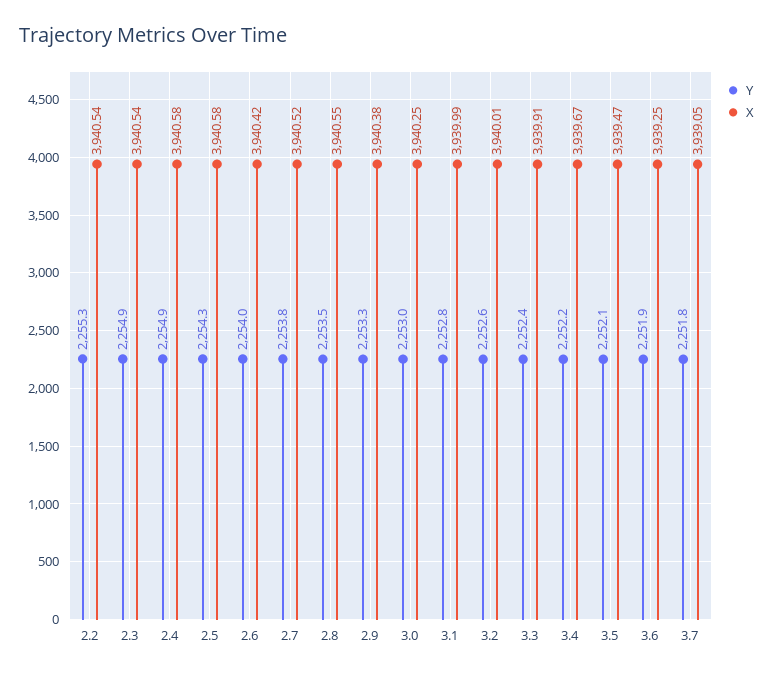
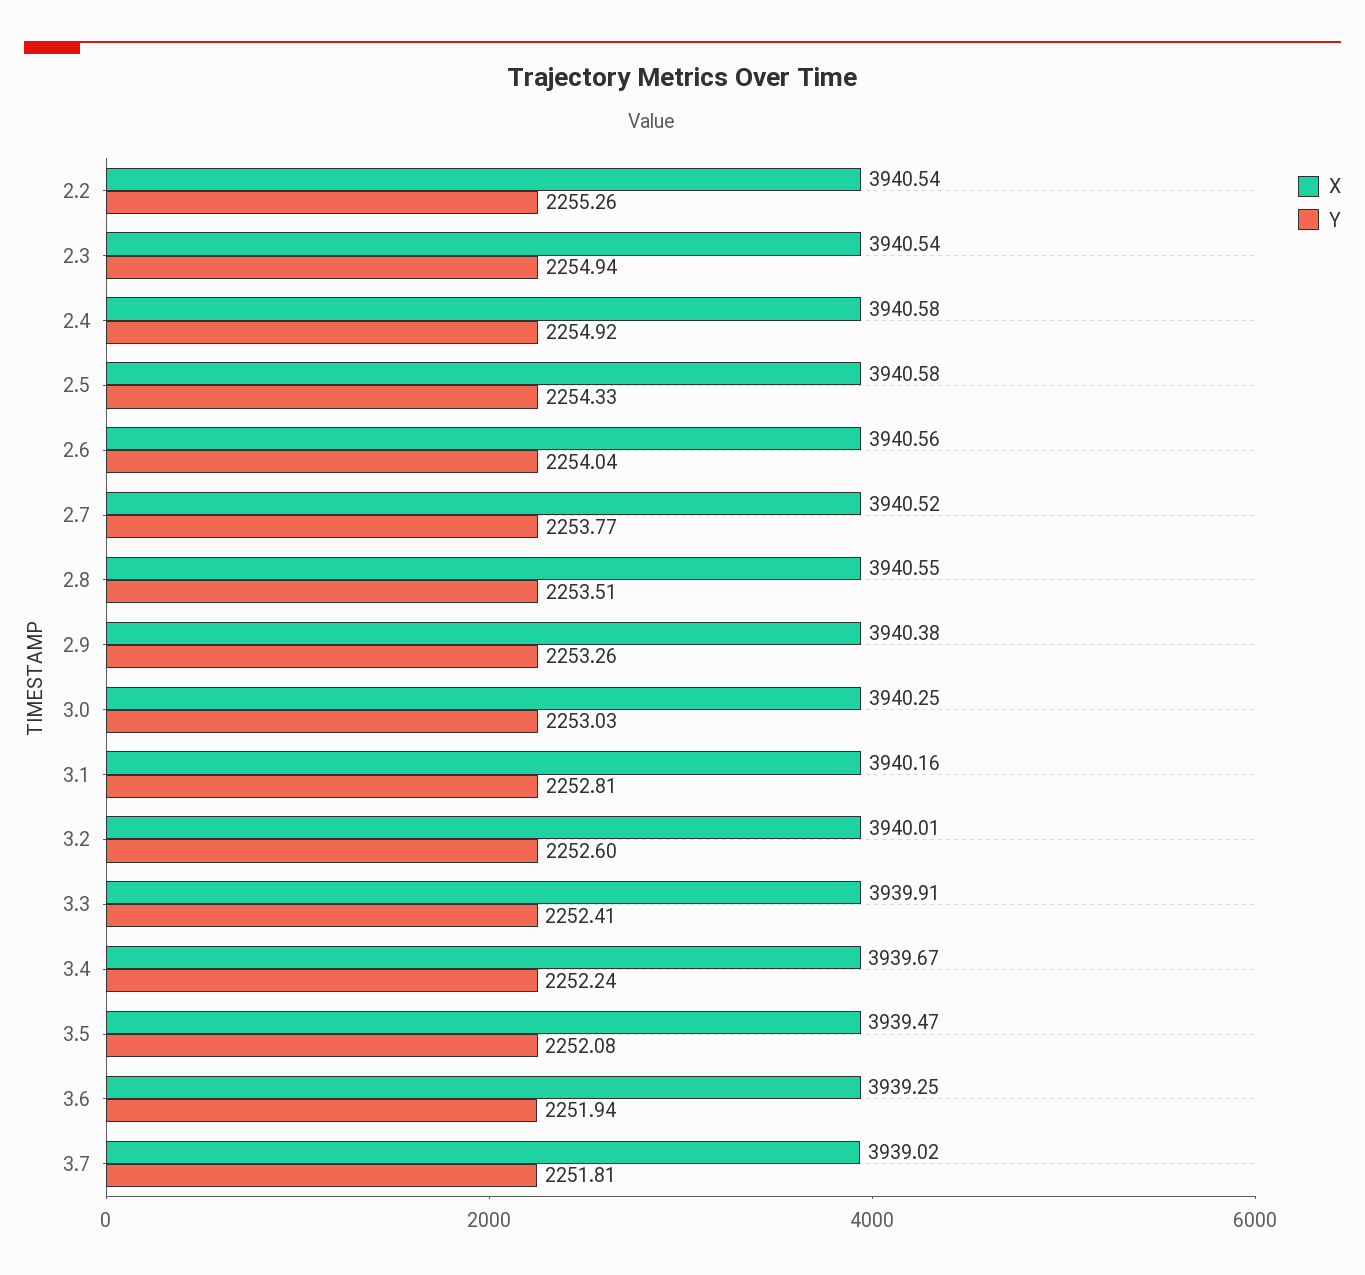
  {
    "Y": {
      "2.2": 2255.26,
      "2.3": 2254.94,
      "2.4": 2254.92,
      "2.5": 2254.33,
      "2.6": 2254.04,
      "2.7": 2253.77,
      "2.8": 2253.51,
      "2.9": 2253.26,
      "3.0": 2253.03,
      "3.1": 2252.81,
      "3.2": 2252.6,
      "3.3": 2252.41,
      "3.4": 2252.24,
      "3.5": 2252.08,
      "3.6": 2251.94,
      "3.7": 2251.81
    },
    "X": {
      "2.2": 3940.54,
      "2.3": 3940.54,
      "2.4": 3940.58,
      "2.5": 3940.58,
-     "2.6": 3940.42,
+     "2.6": 3940.56,
      "2.7": 3940.52,
      "2.8": 3940.55,
      "2.9": 3940.38,
      "3.0": 3940.25,
-     "3.1": 3939.99,
+     "3.1": 3940.16,
      "3.2": 3940.01,
      "3.3": 3939.91,
      "3.4": 3939.67,
      "3.5": 3939.47,
      "3.6": 3939.25,
-     "3.7": 3939.05
+     "3.7": 3939.02
    }
  }

